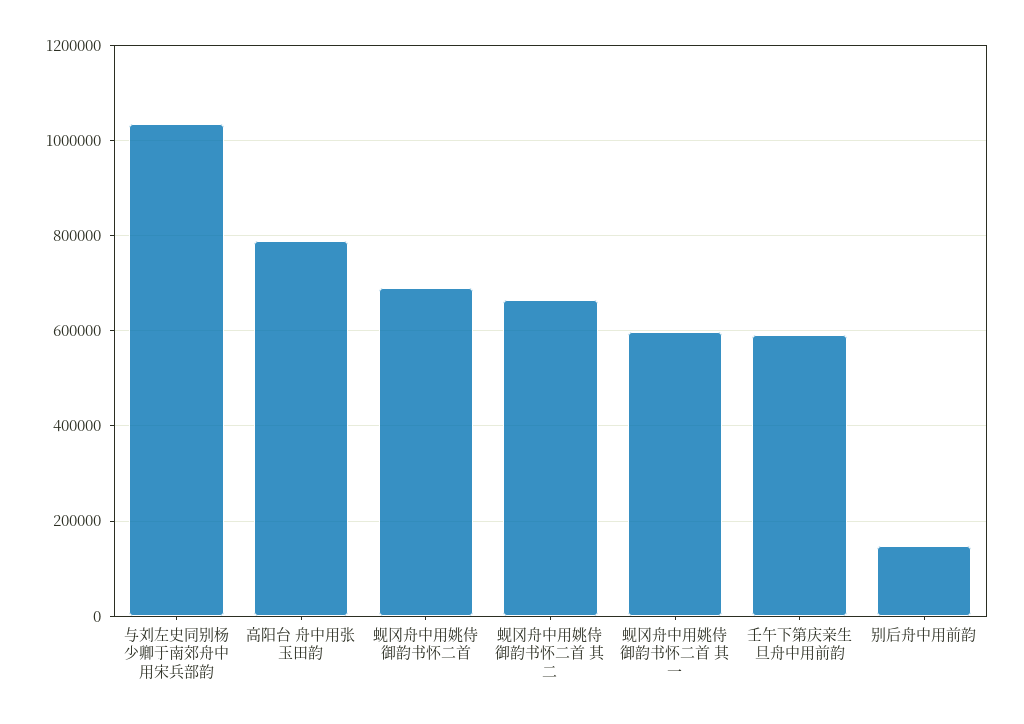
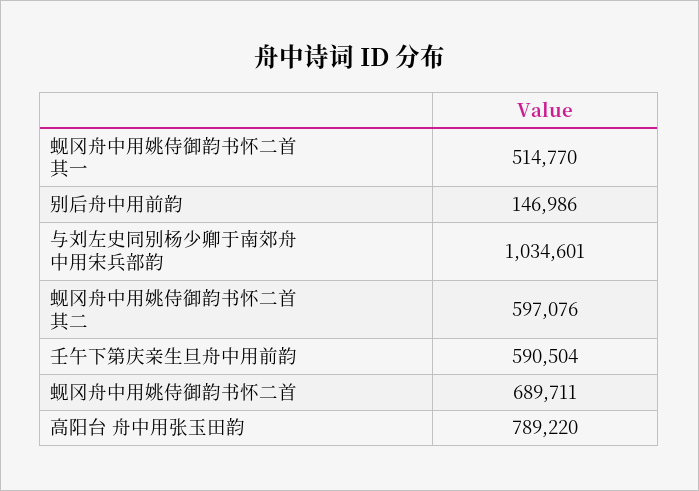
  {
    "与刘左史同别杨少卿于南郊舟中用宋兵部韵": 1034601,
    "高阳台 舟中用张玉田韵": 789220,
    "蚬冈舟中用姚侍御韵书怀二首": 689711,
-   "蚬冈舟中用姚侍御韵书怀二首 其二": 660000,
+   "蚬冈舟中用姚侍御韵书怀二首 其二": 597076,
-   "蚬冈舟中用姚侍御韵书怀二首 其一": 600000,
+   "蚬冈舟中用姚侍御韵书怀二首 其一": 514770,
    "壬午下第庆亲生旦舟中用前韵": 590504,
    "别后舟中用前韵": 146986
  }

